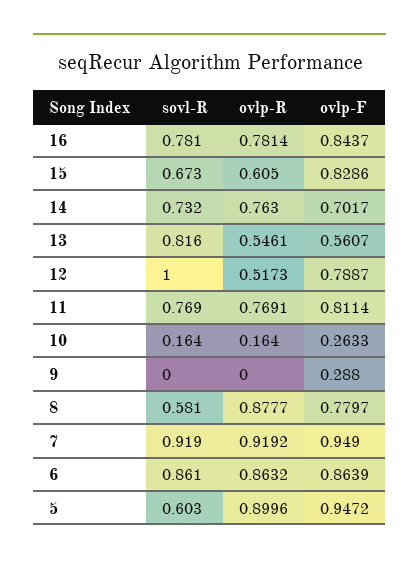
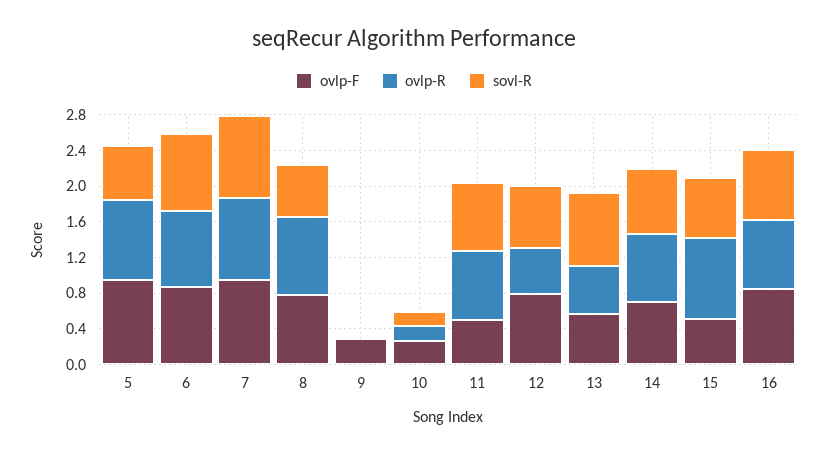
  {
    "sovl-R": {
      "16": 0.781,
      "15": 0.673,
      "14": 0.732,
      "13": 0.816,
-     "12": 1,
+     "12": 0.7,
      "11": 0.769,
      "10": 0.164,
      "9": 0,
      "8": 0.581,
      "7": 0.919,
      "6": 0.861,
      "5": 0.603
    },
    "ovlp-R": {
      "16": 0.7814,
-     "15": 0.605,
+     "15": 0.9,
      "14": 0.763,
      "13": 0.5461,
      "12": 0.5173,
      "11": 0.7691,
      "10": 0.164,
      "9": 0,
      "8": 0.8777,
      "7": 0.9192,
      "6": 0.8632,
      "5": 0.8996
    },
    "ovlp-F": {
      "16": 0.8437,
-     "15": 0.8286,
+     "15": 0.5,
      "14": 0.7017,
      "13": 0.5607,
      "12": 0.7887,
-     "11": 0.8114,
+     "11": 0.5,
      "10": 0.2633,
      "9": 0.288,
      "8": 0.7797,
      "7": 0.949,
      "6": 0.8639,
      "5": 0.9472
    }
  }

